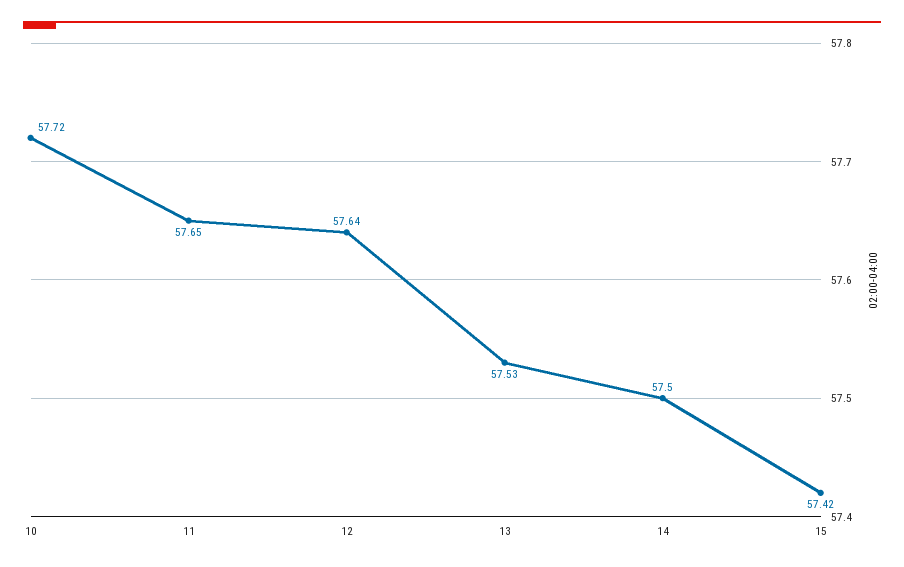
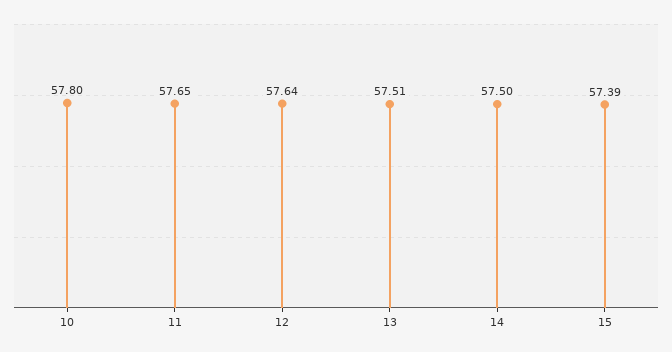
  {
-   "10": 57.72,
+   "10": 57.8,
    "11": 57.65,
    "12": 57.64,
-   "13": 57.53,
+   "13": 57.51,
    "14": 57.5,
-   "15": 57.42
+   "15": 57.39
  }

